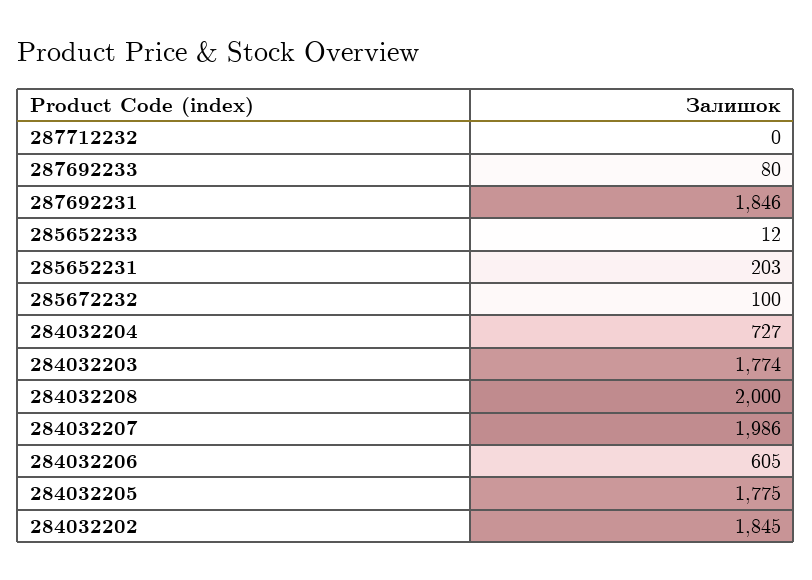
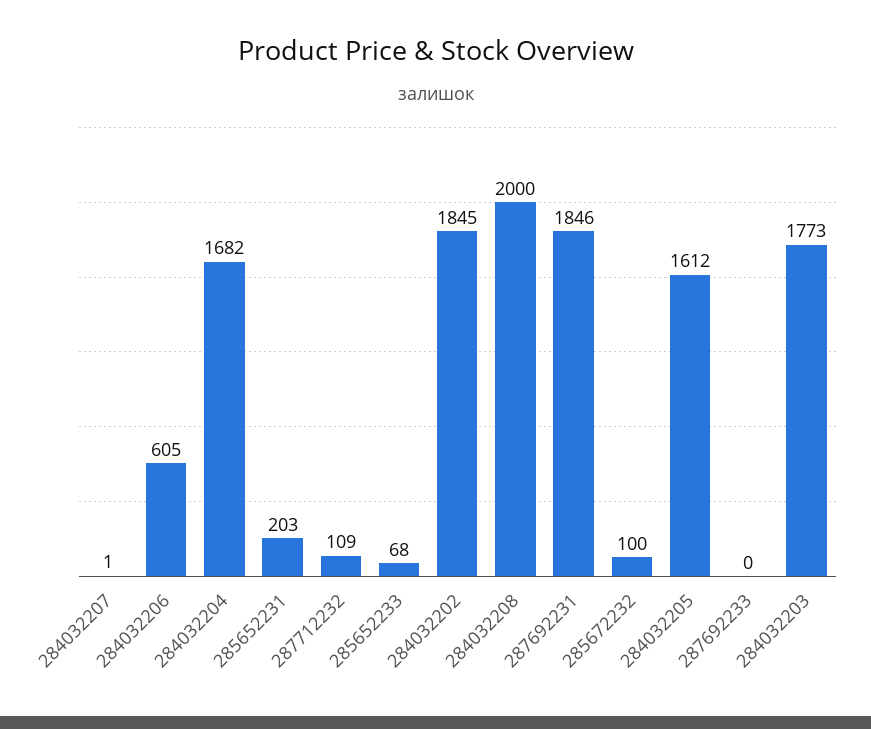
  {
-   "287712232": 0,
+   "287712232": 109,
-   "287692233": 80,
+   "287692233": 0,
    "287692231": 1846,
-   "285652233": 12,
+   "285652233": 68,
    "285652231": 203,
    "285672232": 100,
-   "284032204": 727,
+   "284032204": 1682,
-   "284032203": 1774,
+   "284032203": 1773,
    "284032208": 2000,
-   "284032207": 1986,
+   "284032207": 1,
    "284032206": 605,
-   "284032205": 1775,
+   "284032205": 1612,
    "284032202": 1845
  }

